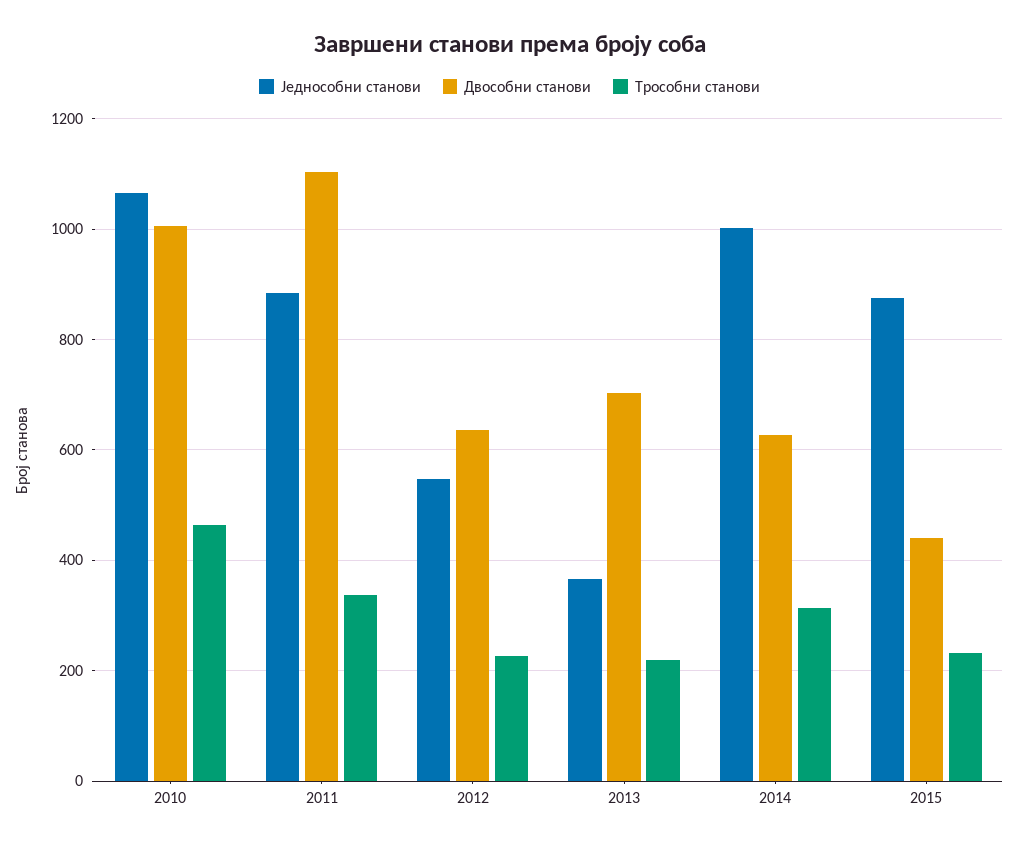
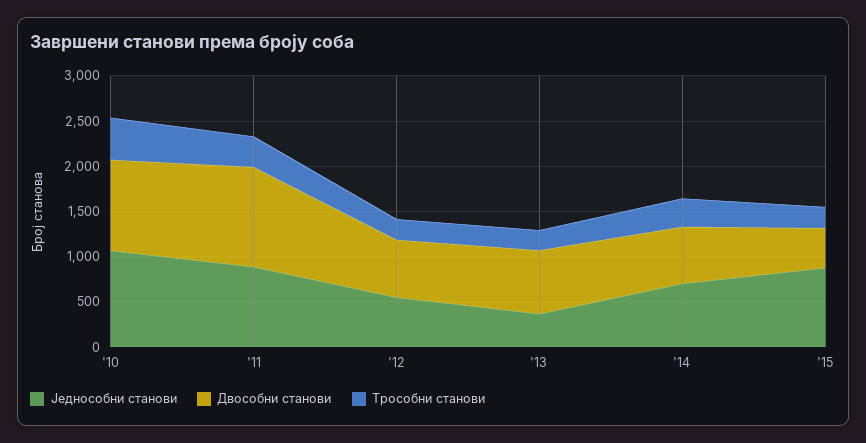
  {
    "Једнособни станови": {
      "2010": 1060,
      "2011": 880,
      "2012": 540,
      "2013": 360,
-     "2014": 1000,
+     "2014": 700,
      "2015": 880
    },
    "Двособни станови": {
      "2010": 1000,
      "2011": 1100,
      "2012": 640,
      "2013": 700,
      "2014": 620,
      "2015": 440
    },
    "Трособни станови": {
      "2010": 460,
      "2011": 340,
      "2012": 220,
      "2013": 220,
      "2014": 320,
      "2015": 240
    }
  }

